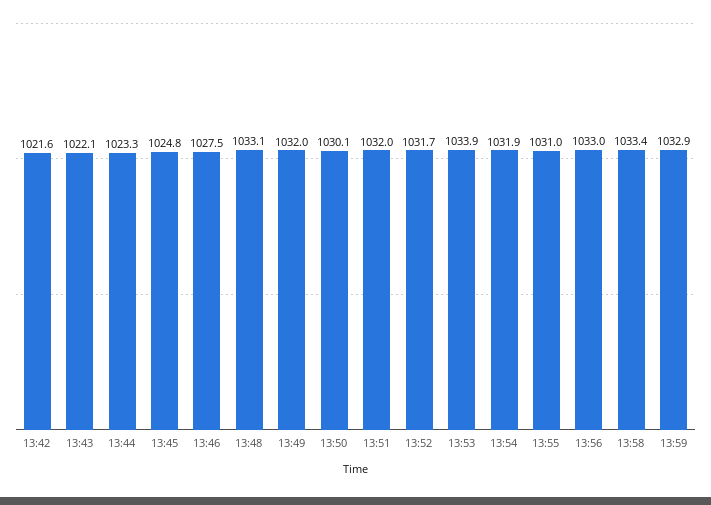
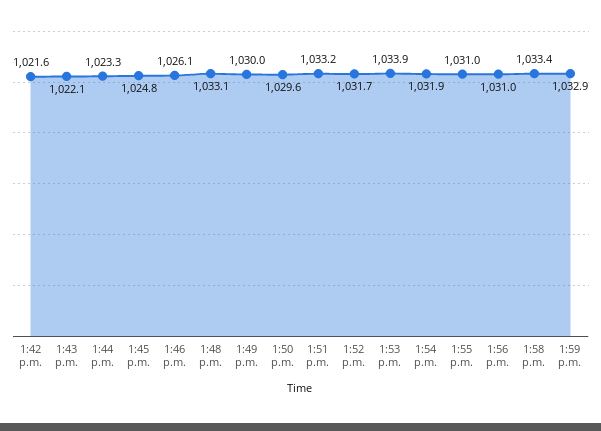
  {
    "13:42": 1021.6,
    "13:43": 1022.1,
    "13:44": 1023.3,
    "13:45": 1024.8,
-   "13:46": 1027.5,
+   "13:46": 1026.1,
    "13:48": 1033.1,
-   "13:49": 1032,
+   "13:49": 1030,
-   "13:50": 1030.1,
+   "13:50": 1029.6,
-   "13:51": 1032,
+   "13:51": 1033.2,
    "13:52": 1031.7,
    "13:53": 1033.9,
    "13:54": 1031.9,
    "13:55": 1031,
-   "13:56": 1033,
+   "13:56": 1031,
    "13:58": 1033.4,
    "13:59": 1032.9
  }

